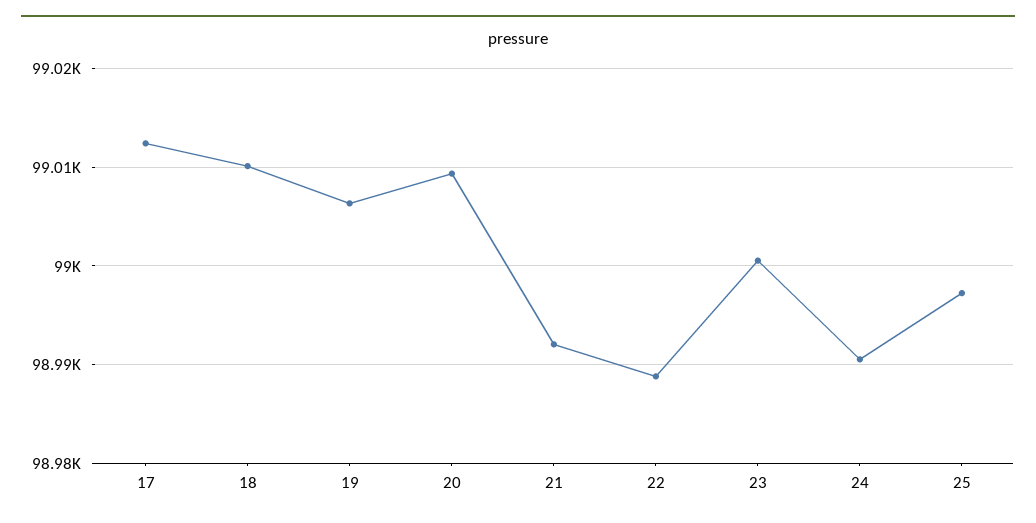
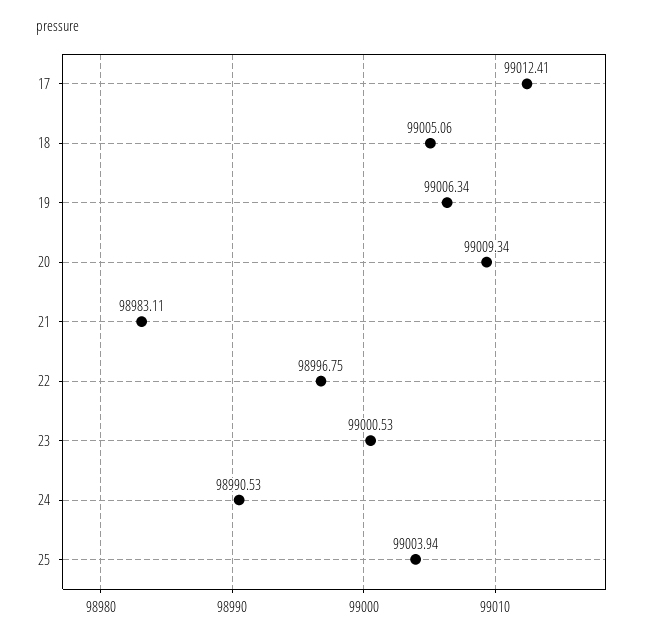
  {
    "17": 99012.41,
-   "18": 99010,
+   "18": 99005.06,
    "19": 99006.34,
    "20": 99009.34,
-   "21": 98992,
+   "21": 98983.11,
-   "22": 98989,
+   "22": 98996.75,
    "23": 99000.53,
    "24": 98990.53,
-   "25": 98997
+   "25": 99003.94
  }

